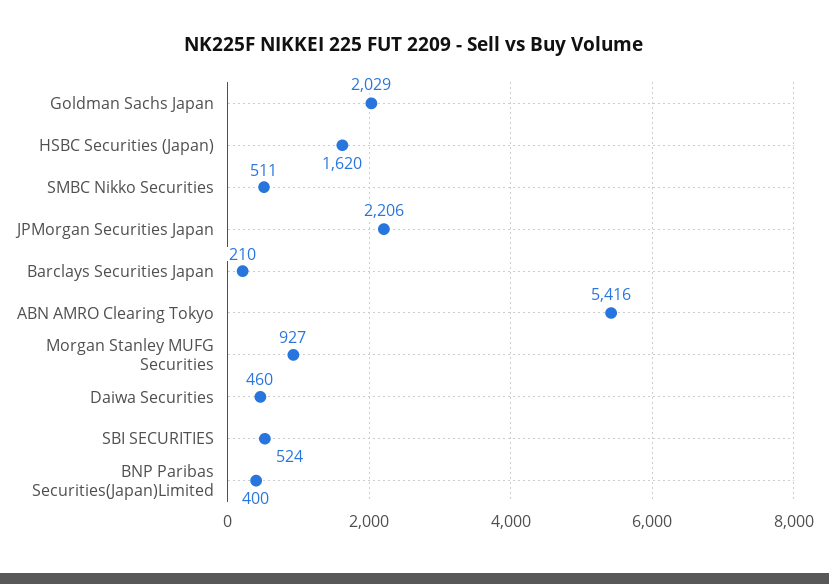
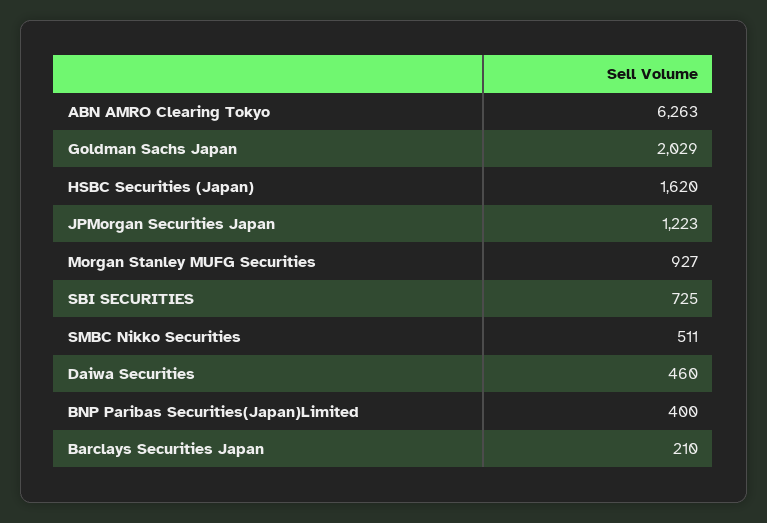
  {
    "Goldman Sachs Japan": 2029,
    "HSBC Securities (Japan)": 1620,
    "SMBC Nikko Securities": 511,
-   "JPMorgan Securities Japan": 2206,
+   "JPMorgan Securities Japan": 1223,
    "Barclays Securities Japan": 210,
-   "ABN AMRO Clearing Tokyo": 5416,
+   "ABN AMRO Clearing Tokyo": 6263,
    "Morgan Stanley MUFG Securities": 927,
    "Daiwa Securities": 460,
-   "SBI SECURITIES": 524,
+   "SBI SECURITIES": 725,
    "BNP Paribas Securities(Japan)Limited": 400
  }

